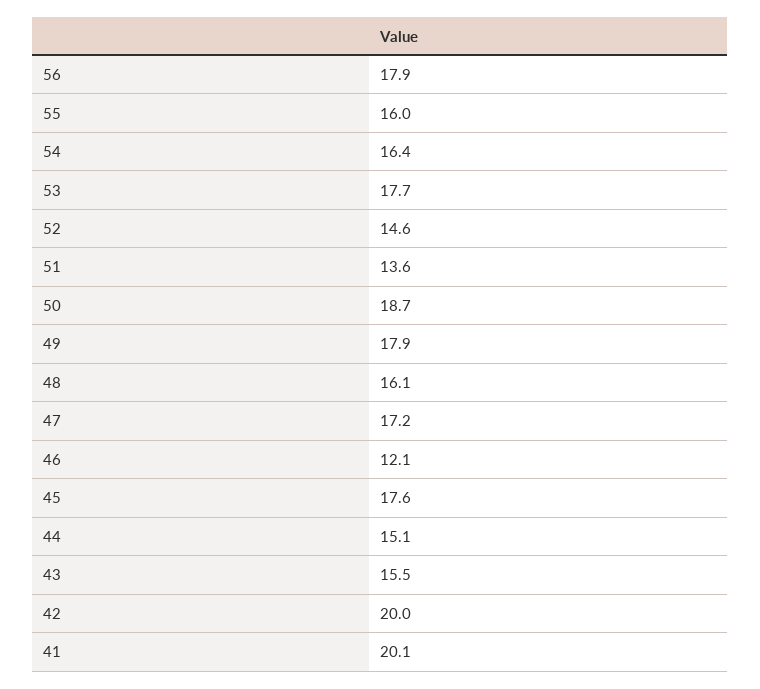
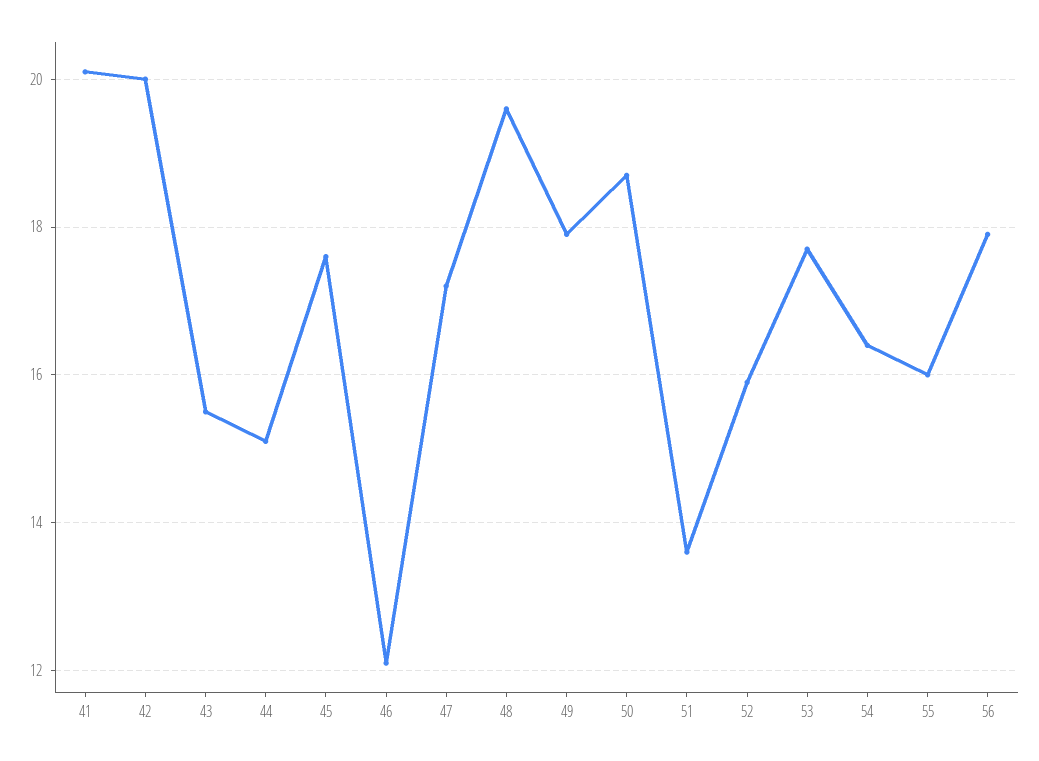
  {
    "56": 17.9,
    "55": 16,
    "54": 16.4,
    "53": 17.7,
-   "52": 14.6,
+   "52": 16,
    "51": 13.6,
    "50": 18.7,
    "49": 17.9,
-   "48": 16.1,
+   "48": 19.5,
    "47": 17.2,
    "46": 12.1,
    "45": 17.6,
    "44": 15.1,
    "43": 15.5,
    "42": 20,
    "41": 20.1
  }

